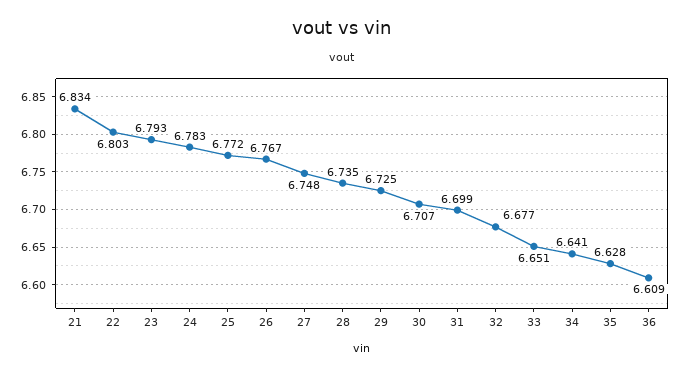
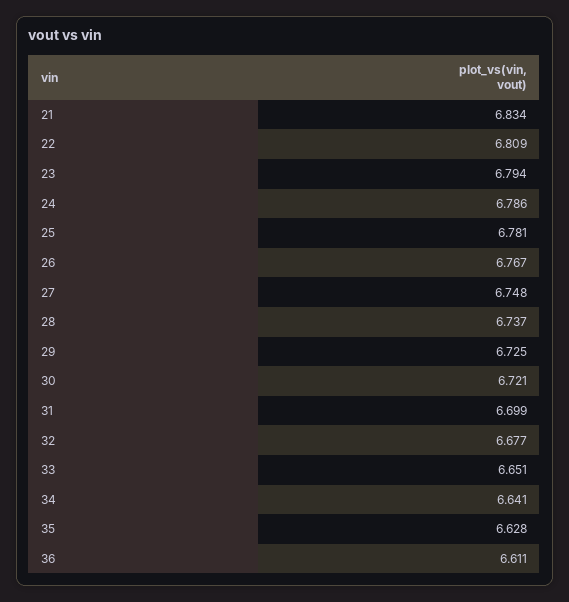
  {
    "21": 6.834,
-   "22": 6.803,
+   "22": 6.809,
-   "23": 6.793,
+   "23": 6.794,
-   "24": 6.783,
+   "24": 6.786,
-   "25": 6.772,
+   "25": 6.781,
    "26": 6.767,
    "27": 6.748,
-   "28": 6.735,
+   "28": 6.737,
    "29": 6.725,
-   "30": 6.707,
+   "30": 6.721,
    "31": 6.699,
    "32": 6.677,
    "33": 6.651,
    "34": 6.641,
    "35": 6.628,
-   "36": 6.609
+   "36": 6.611
  }

